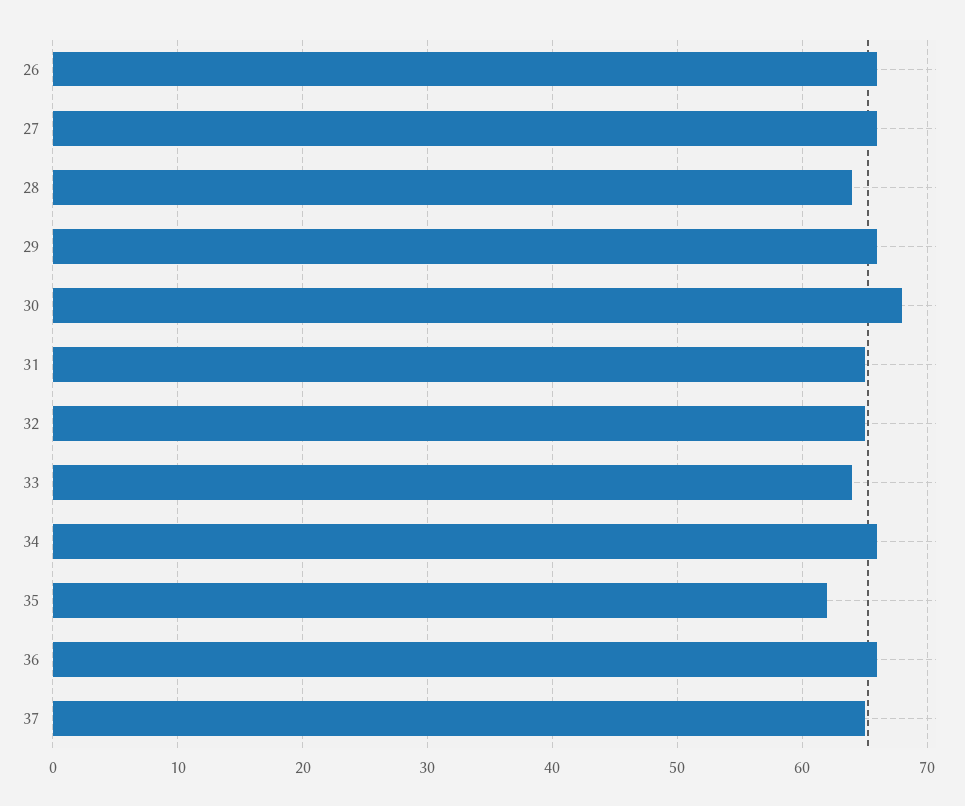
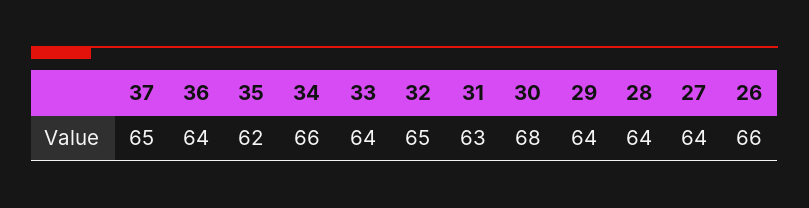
  {
    "26": 66,
-   "27": 66,
+   "27": 64,
    "28": 64,
-   "29": 66,
+   "29": 64,
    "30": 68,
-   "31": 65,
+   "31": 63,
    "32": 65,
    "33": 64,
    "34": 66,
    "35": 62,
-   "36": 66,
+   "36": 64,
    "37": 65
  }

